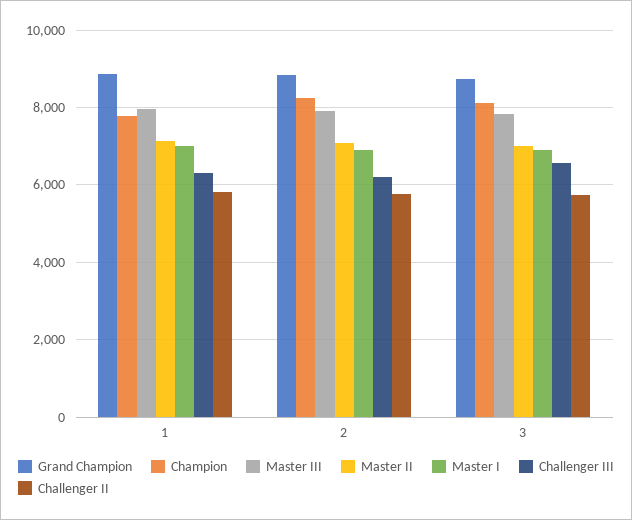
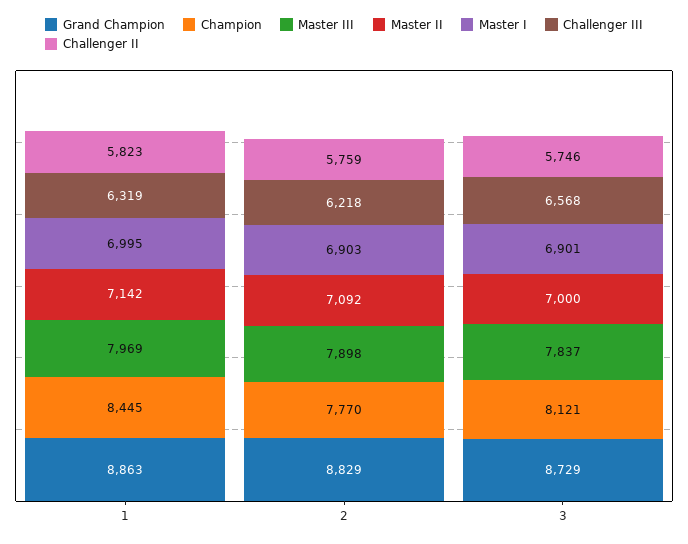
  {
    "Grand Champion": {
      "1": 8863,
      "2": 8829,
      "3": 8729
    },
    "Champion": {
-     "1": 7800,
+     "1": 8445,
-     "2": 8200,
+     "2": 7770,
      "3": 8121
    },
    "Master III": {
      "1": 7969,
      "2": 7898,
      "3": 7837
    },
    "Master II": {
      "1": 7142,
      "2": 7092,
      "3": 7000
    },
    "Master I": {
      "1": 6995,
      "2": 6903,
      "3": 6901
    },
    "Challenger III": {
      "1": 6319,
      "2": 6218,
      "3": 6568
    },
    "Challenger II": {
      "1": 5823,
      "2": 5759,
      "3": 5746
    }
  }

